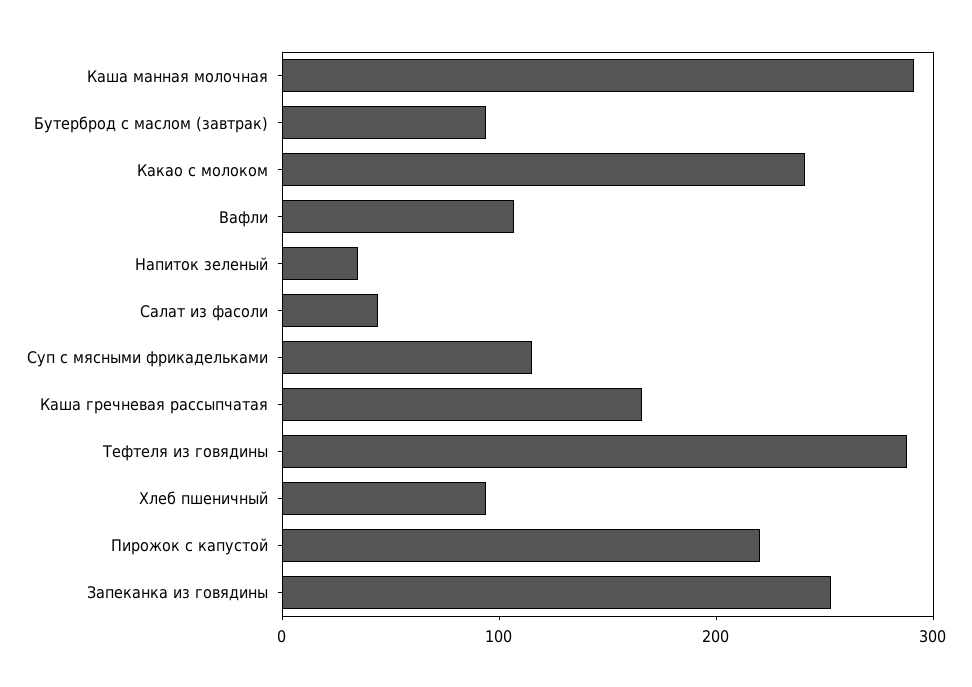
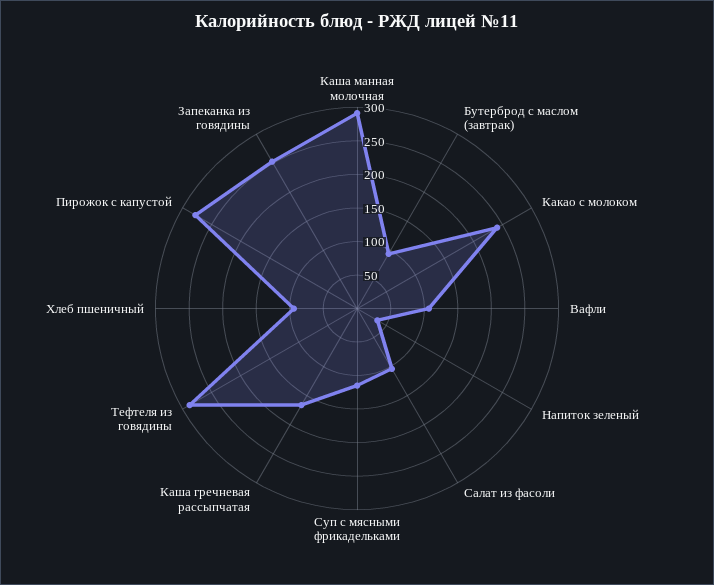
  {
    "Каша манная молочная": 300,
    "Бутерброд с маслом (завтрак)": 100,
    "Какао с молоком": 240,
    "Вафли": 100,
    "Напиток зеленый": 40,
-   "Салат из фасоли": 40,
+   "Салат из фасоли": 100,
    "Суп с мясными фрикадельками": 120,
    "Каша гречневая рассыпчатая": 160,
    "Тефтеля из говядины": 280,
    "Хлеб пшеничный": 100,
-   "Пирожок с капустой": 220,
+   "Пирожок с капустой": 275,
    "Запеканка из говядины": 260
  }

